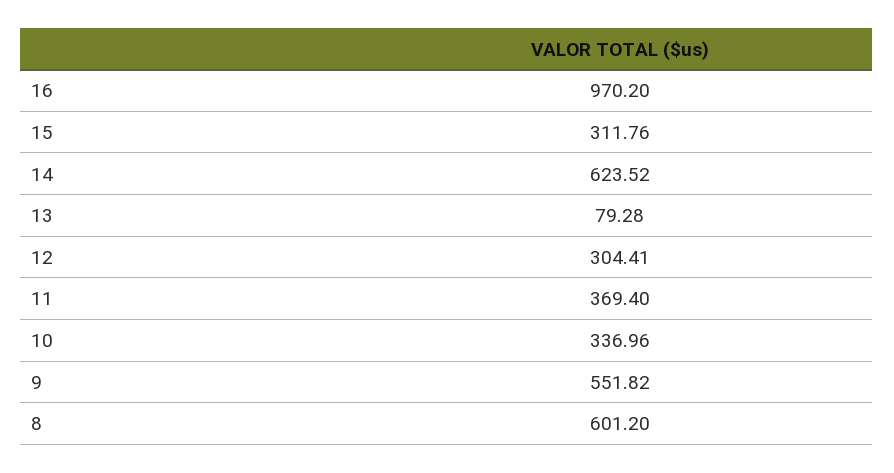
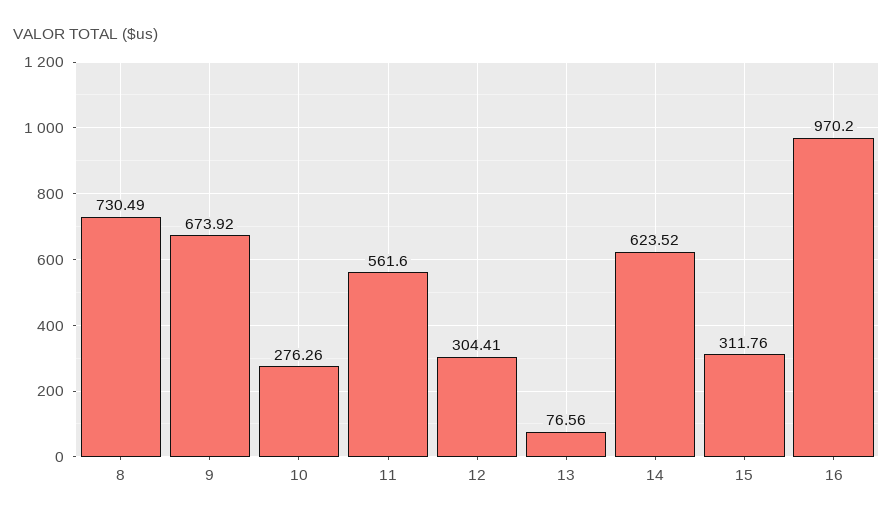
  {
    "16": 970.2,
    "15": 311.76,
    "14": 623.52,
-   "13": 79.28,
+   "13": 76.56,
    "12": 304.41,
-   "11": 369.4,
+   "11": 561.6,
-   "10": 336.96,
+   "10": 276.26,
-   "9": 551.82,
+   "9": 673.92,
-   "8": 601.2
+   "8": 730.49
  }

